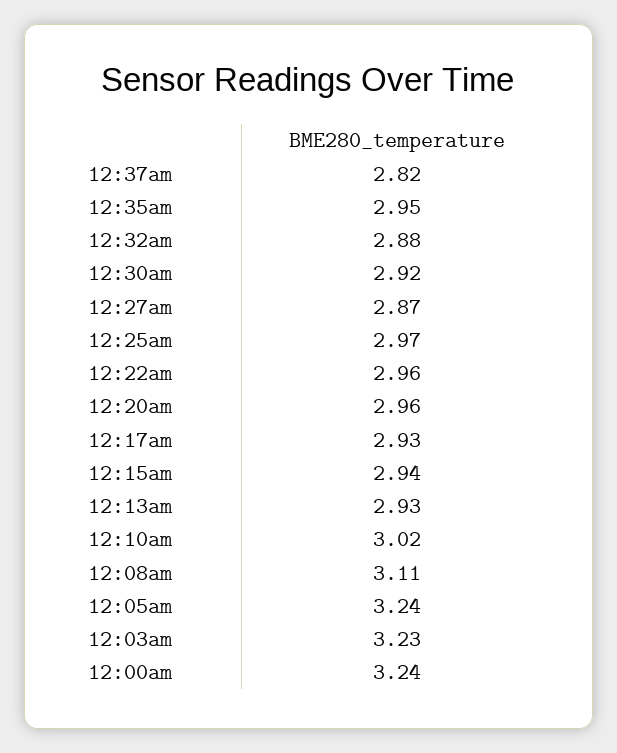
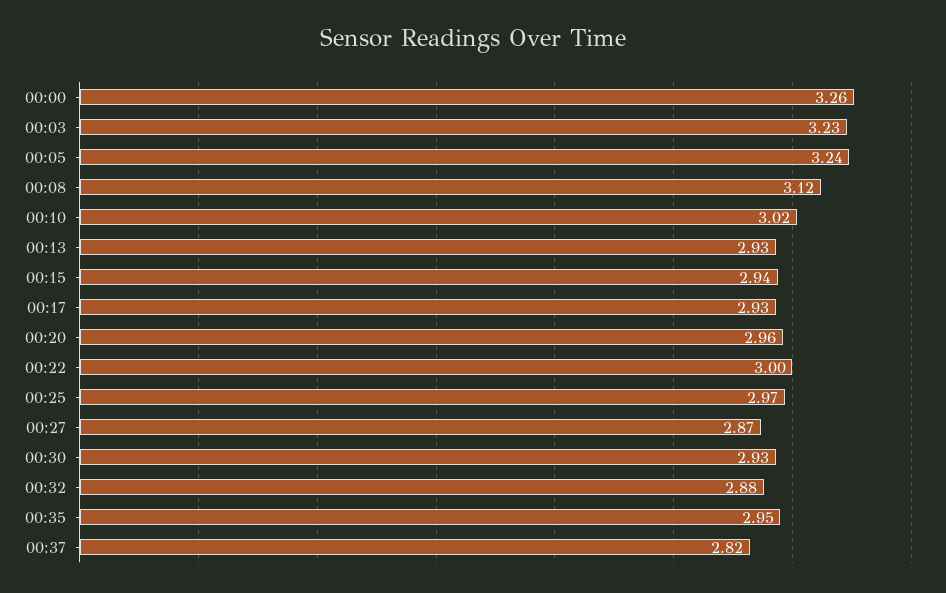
  {
    "12:37am": 2.82,
    "12:35am": 2.95,
    "12:32am": 2.88,
-   "12:30am": 2.92,
+   "12:30am": 2.93,
    "12:27am": 2.87,
    "12:25am": 2.97,
-   "12:22am": 2.96,
+   "12:22am": 3,
    "12:20am": 2.96,
    "12:17am": 2.93,
    "12:15am": 2.94,
    "12:13am": 2.93,
    "12:10am": 3.02,
-   "12:08am": 3.11,
+   "12:08am": 3.12,
    "12:05am": 3.24,
    "12:03am": 3.23,
-   "12:00am": 3.24
+   "12:00am": 3.26
  }

